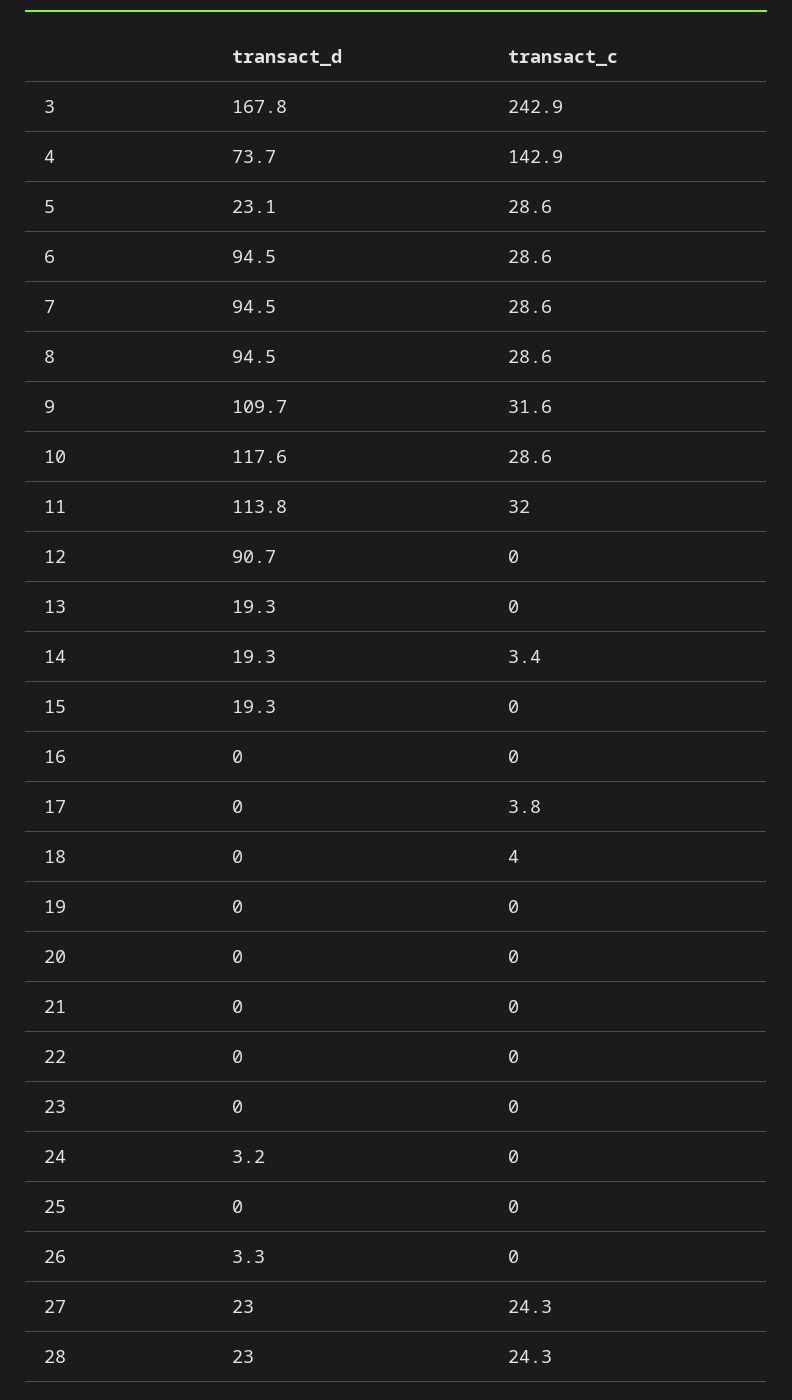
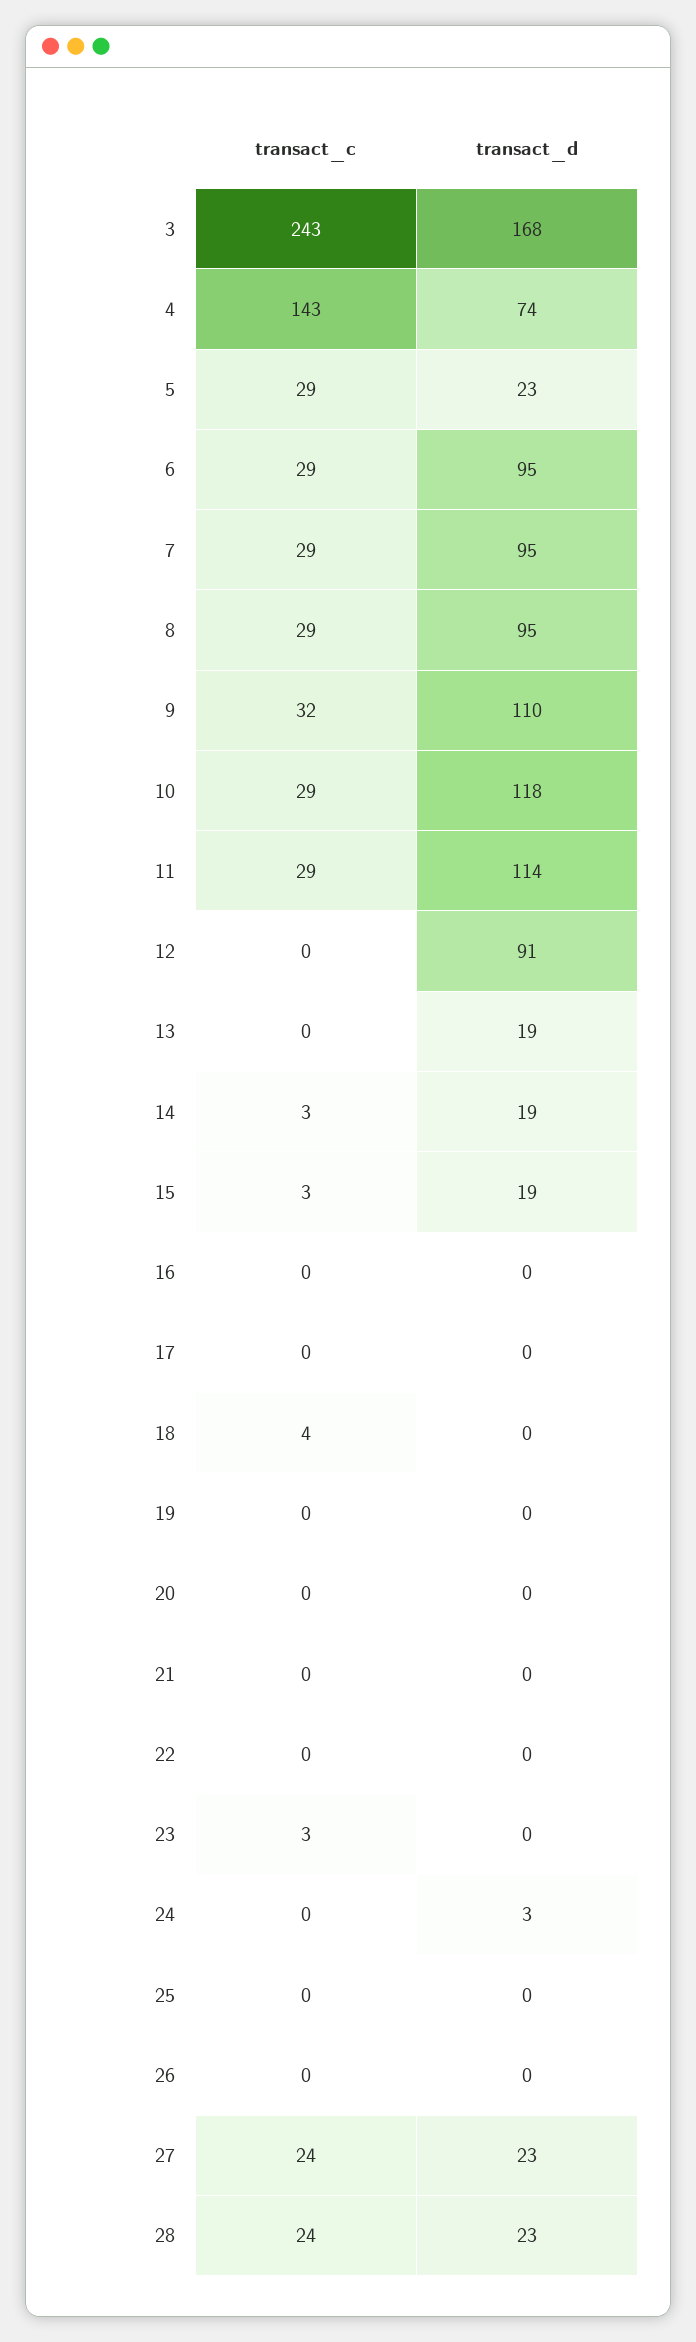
  {
    "transact_d": {
      "3": 167.8,
      "4": 73.7,
      "5": 23.1,
      "6": 94.5,
      "7": 94.5,
      "8": 94.5,
      "9": 109.7,
      "10": 117.6,
      "11": 113.8,
      "12": 90.7,
      "13": 19.3,
      "14": 19.3,
      "15": 19.3,
      "16": 0,
      "17": 0,
      "18": 0,
      "19": 0,
      "20": 0,
      "21": 0,
      "22": 0,
      "23": 0,
      "24": 3.2,
      "25": 0,
-     "26": 3.3,
+     "26": 0,
      "27": 23,
      "28": 23
    },
    "transact_c": {
      "3": 242.9,
      "4": 142.9,
      "5": 28.6,
      "6": 28.6,
      "7": 28.6,
      "8": 28.6,
      "9": 31.6,
      "10": 28.6,
-     "11": 32,
+     "11": 29,
      "12": 0,
      "13": 0,
      "14": 3.4,
-     "15": 0,
+     "15": 3,
      "16": 0,
-     "17": 3.8,
+     "17": 0,
      "18": 4,
      "19": 0,
      "20": 0,
      "21": 0,
      "22": 0,
-     "23": 0,
+     "23": 3,
      "24": 0,
      "25": 0,
      "26": 0,
      "27": 24.3,
      "28": 24.3
    }
  }

